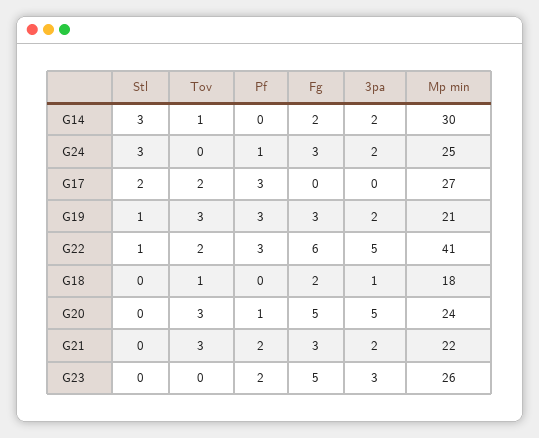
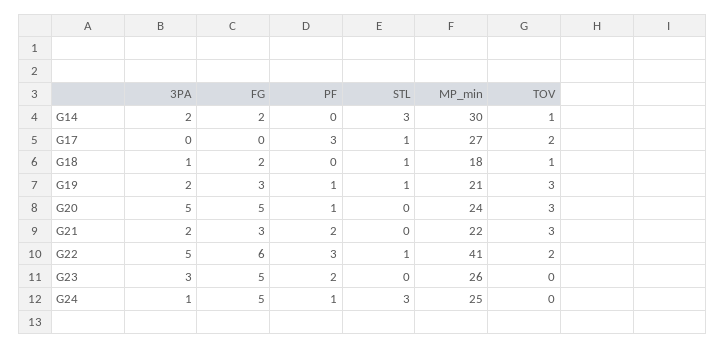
  {
    "Stl": {
      "G14": 3,
      "G24": 3,
-     "G17": 2,
+     "G17": 1,
      "G19": 1,
      "G22": 1,
-     "G18": 0,
+     "G18": 1,
      "G20": 0,
      "G21": 0,
      "G23": 0
    },
    "Tov": {
      "G14": 1,
      "G24": 0,
      "G17": 2,
      "G19": 3,
      "G22": 2,
      "G18": 1,
      "G20": 3,
      "G21": 3,
      "G23": 0
    },
    "Pf": {
      "G14": 0,
      "G24": 1,
      "G17": 3,
-     "G19": 3,
+     "G19": 1,
      "G22": 3,
      "G18": 0,
      "G20": 1,
      "G21": 2,
      "G23": 2
    },
    "Fg": {
      "G14": 2,
-     "G24": 3,
+     "G24": 5,
      "G17": 0,
      "G19": 3,
      "G22": 6,
      "G18": 2,
      "G20": 5,
      "G21": 3,
      "G23": 5
    },
    "3pa": {
      "G14": 2,
-     "G24": 2,
+     "G24": 1,
      "G17": 0,
      "G19": 2,
      "G22": 5,
      "G18": 1,
      "G20": 5,
      "G21": 2,
      "G23": 3
    },
    "Mp min": {
      "G14": 30,
      "G24": 25,
      "G17": 27,
      "G19": 21,
      "G22": 41,
      "G18": 18,
      "G20": 24,
      "G21": 22,
      "G23": 26
    }
  }

